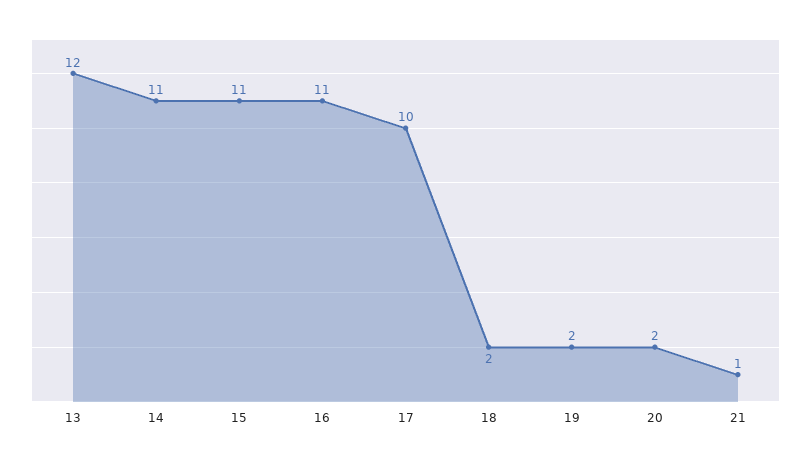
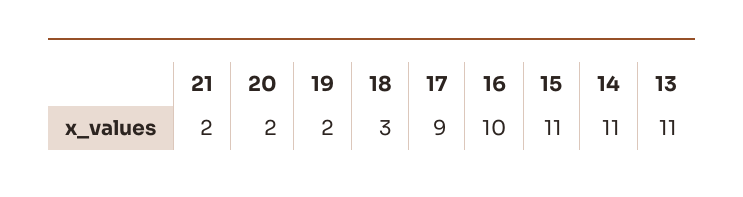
  {
-   "13": 12,
+   "13": 11,
    "14": 11,
    "15": 11,
-   "16": 11,
+   "16": 10,
-   "17": 10,
+   "17": 9,
-   "18": 2,
+   "18": 3,
    "19": 2,
    "20": 2,
-   "21": 1
+   "21": 2
  }

